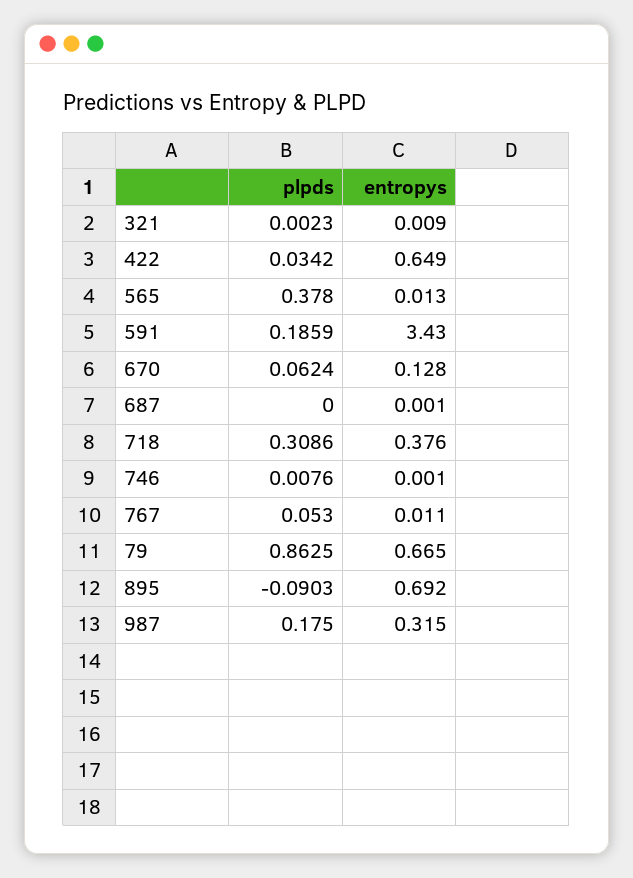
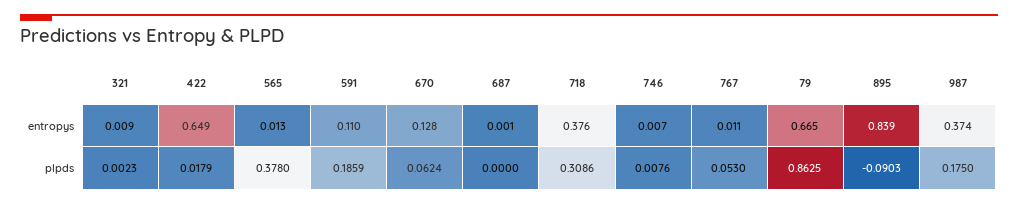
  {
    "plpds": {
      "321": 0.0023,
-     "422": 0.0342,
+     "422": 0.0179,
      "565": 0.378,
      "591": 0.1859,
      "670": 0.0624,
      "687": 0,
      "718": 0.3086,
      "746": 0.0076,
      "767": 0.053,
      "79": 0.8625,
      "895": -0.0903,
      "987": 0.175
    },
    "entropys": {
      "321": 0.009,
      "422": 0.649,
      "565": 0.013,
-     "591": 3.43,
+     "591": 0.11,
      "670": 0.128,
      "687": 0.001,
      "718": 0.376,
-     "746": 0.001,
+     "746": 0.007,
      "767": 0.011,
      "79": 0.665,
-     "895": 0.692,
+     "895": 0.839,
-     "987": 0.315
+     "987": 0.374
    }
  }

